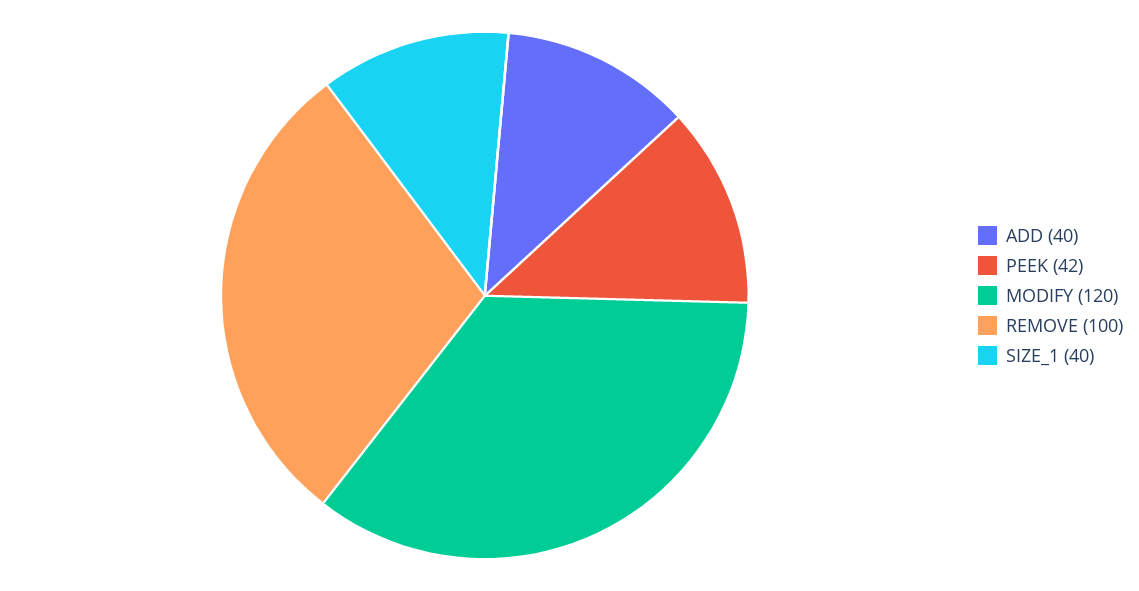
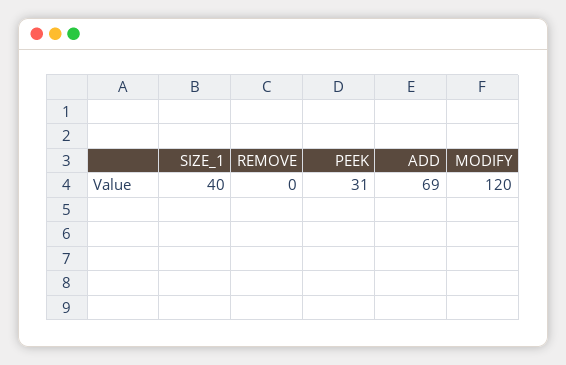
  {
-   "ADD": 40,
+   "ADD": 69,
-   "PEEK": 42,
+   "PEEK": 31,
    "MODIFY": 120,
-   "REMOVE": 100,
+   "REMOVE": 0,
    "SIZE_1": 40
  }

